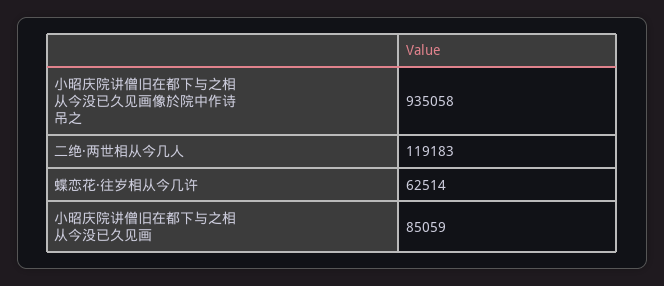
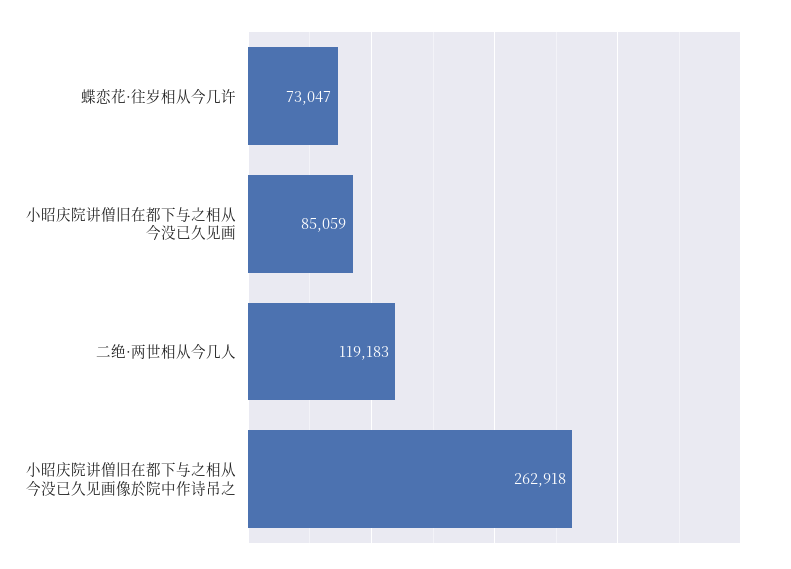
  {
-   "小昭庆院讲僧旧在都下与之相从今没已久见画像於院中作诗吊之": 935058,
+   "小昭庆院讲僧旧在都下与之相从今没已久见画像於院中作诗吊之": 262918,
    "二绝·两世相从今几人": 119183,
-   "蝶恋花·往岁相从今几许": 62514,
+   "蝶恋花·往岁相从今几许": 73047,
    "小昭庆院讲僧旧在都下与之相从今没已久见画": 85059
  }

